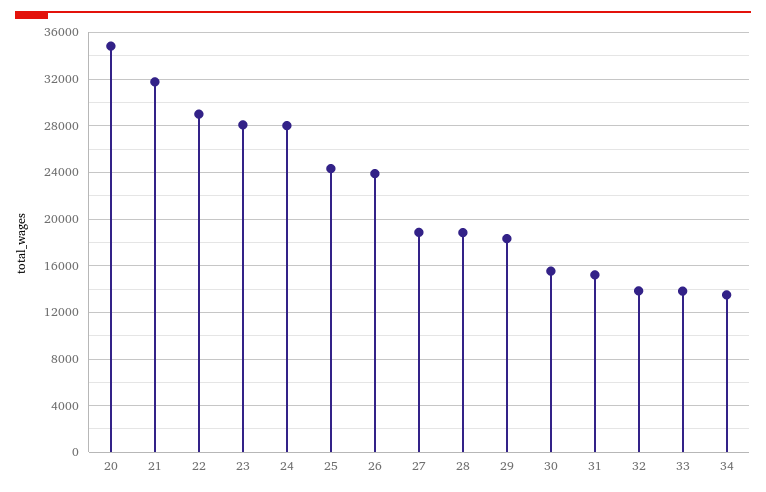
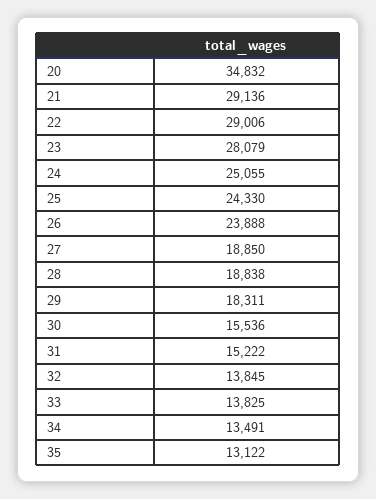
  {
    "20": 34832,
-   "21": 32000,
+   "21": 29136,
    "22": 29006,
    "23": 28079,
-   "24": 28000,
+   "24": 25055,
    "25": 24330,
    "26": 23888,
    "27": 18850,
    "28": 18838,
    "29": 18311,
    "30": 15536,
    "31": 15222,
    "32": 13845,
    "33": 13825,
-   "34": 13491
+   "34": 13491,
+   "35": 13122
  }

